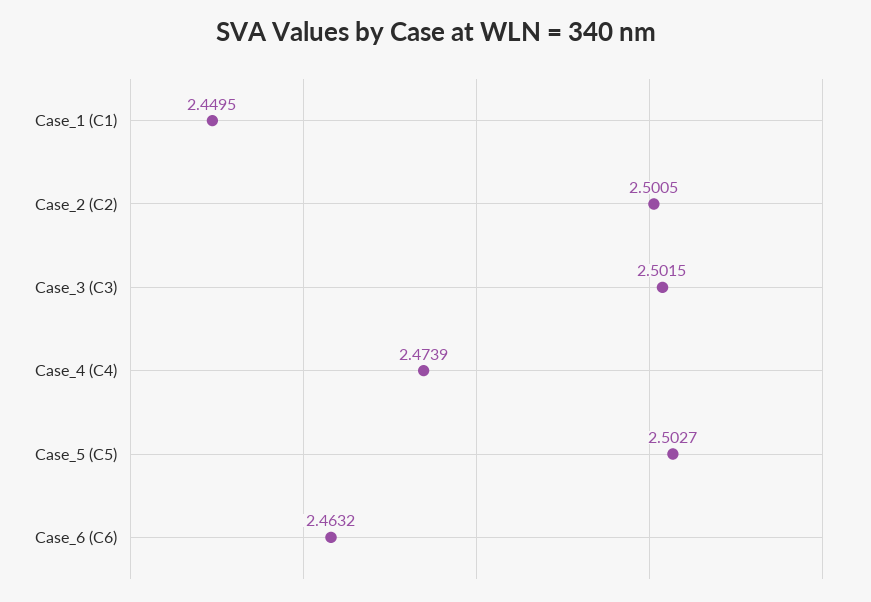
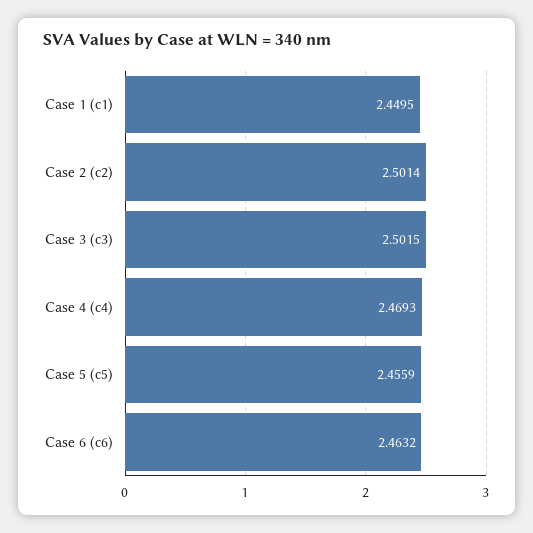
  {
    "Case_1 (C1)": 2.4495,
-   "Case_2 (C2)": 2.5005,
+   "Case_2 (C2)": 2.5014,
    "Case_3 (C3)": 2.5015,
-   "Case_4 (C4)": 2.4739,
+   "Case_4 (C4)": 2.4693,
-   "Case_5 (C5)": 2.5027,
+   "Case_5 (C5)": 2.4559,
    "Case_6 (C6)": 2.4632
  }

